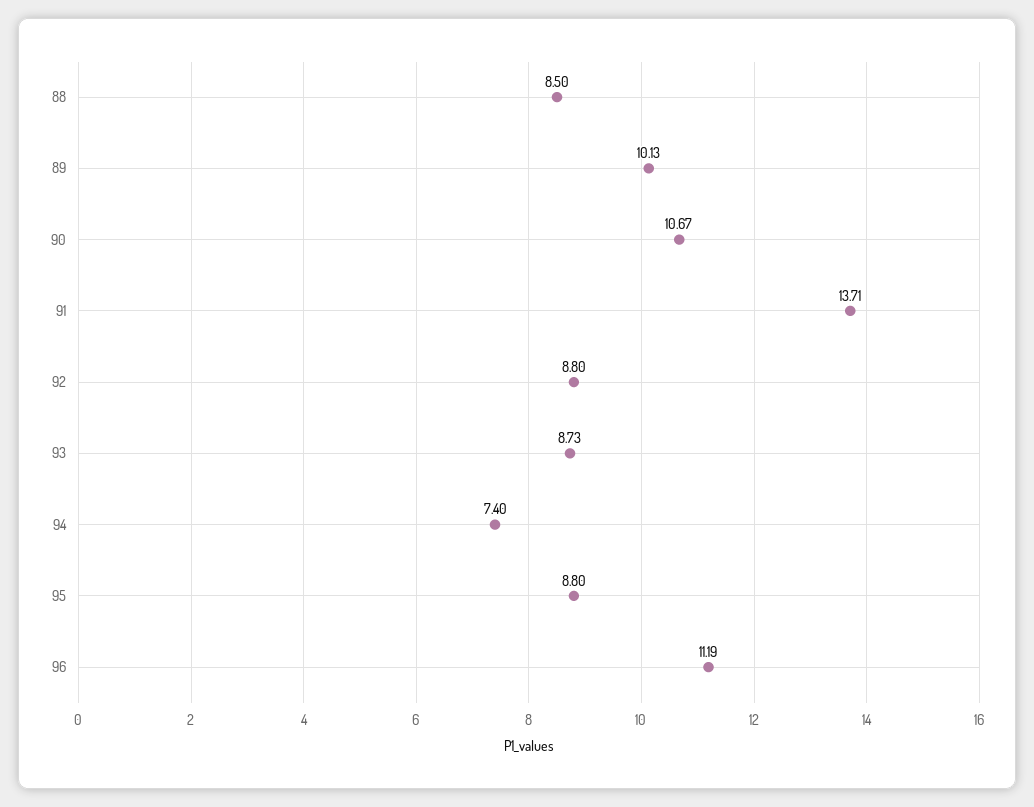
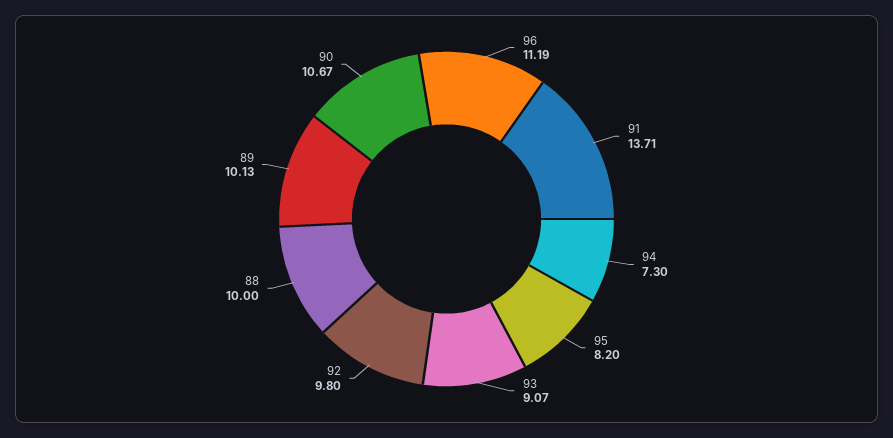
  {
-   "88": 8.5,
+   "88": 10,
    "89": 10.13,
    "90": 10.67,
    "91": 13.71,
-   "92": 8.8,
+   "92": 9.8,
-   "93": 8.73,
+   "93": 9.07,
-   "94": 7.4,
+   "94": 7.3,
-   "95": 8.8,
+   "95": 8.2,
    "96": 11.19
  }

